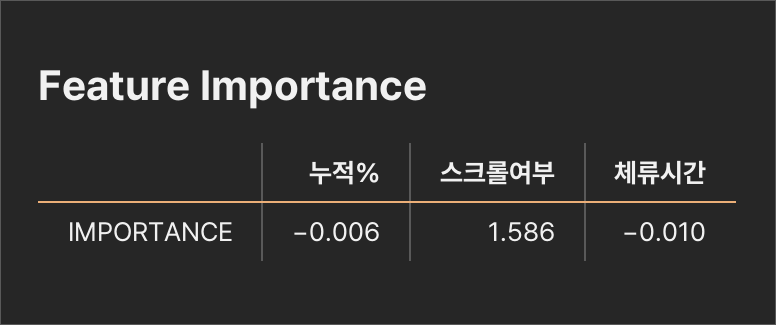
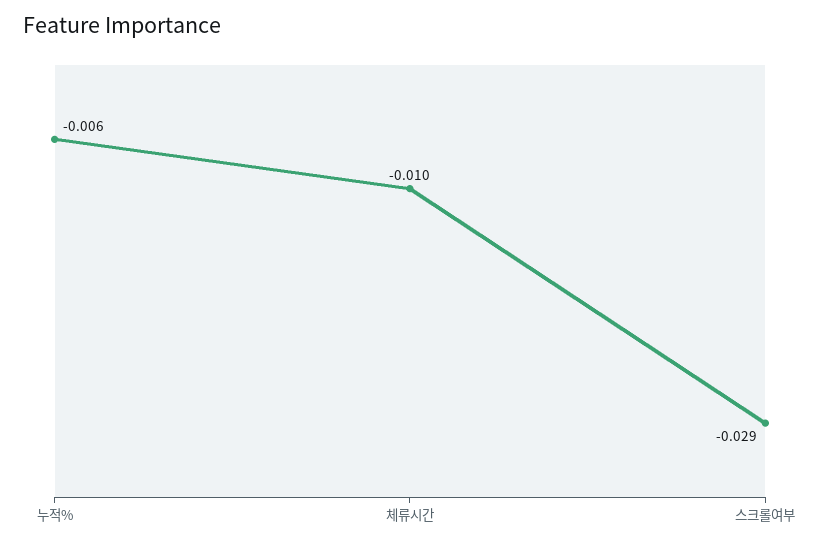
  {
    "누적%": -0.006,
-   "스크롤여부": 1.586,
+   "스크롤여부": -0.029,
    "체류시간": -0.01
  }

